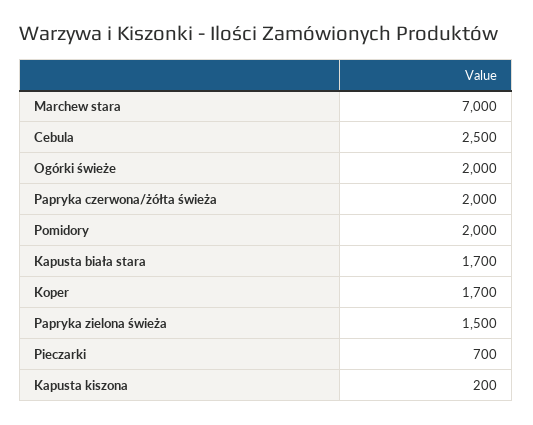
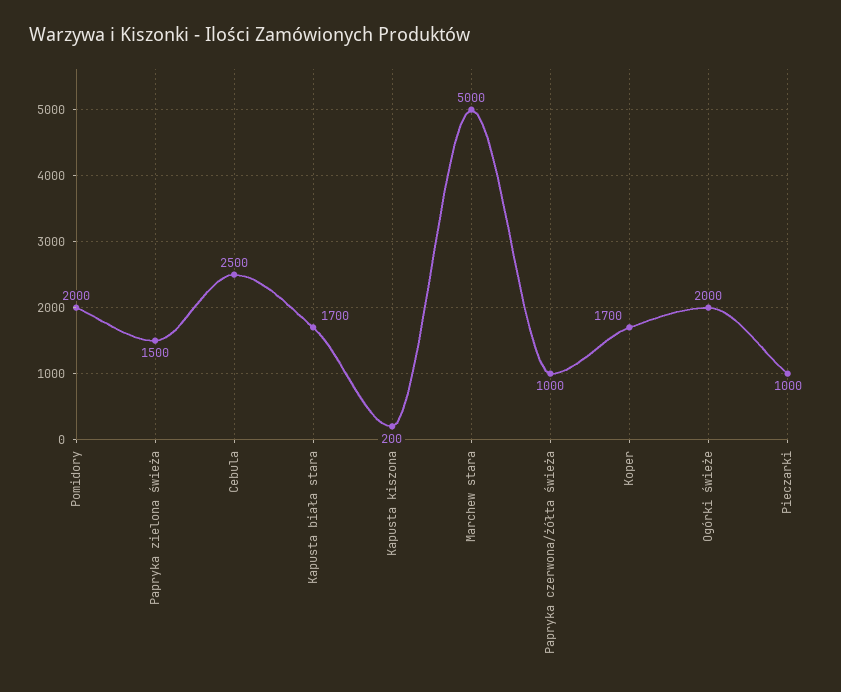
  {
-   "Marchew stara": 7000,
+   "Marchew stara": 5000,
    "Cebula": 2500,
    "Ogórki świeże": 2000,
-   "Papryka czerwona/żółta świeża": 2000,
+   "Papryka czerwona/żółta świeża": 1000,
    "Pomidory": 2000,
    "Kapusta biała stara": 1700,
    "Koper": 1700,
    "Papryka zielona świeża": 1500,
-   "Pieczarki": 700,
+   "Pieczarki": 1000,
    "Kapusta kiszona": 200
  }

